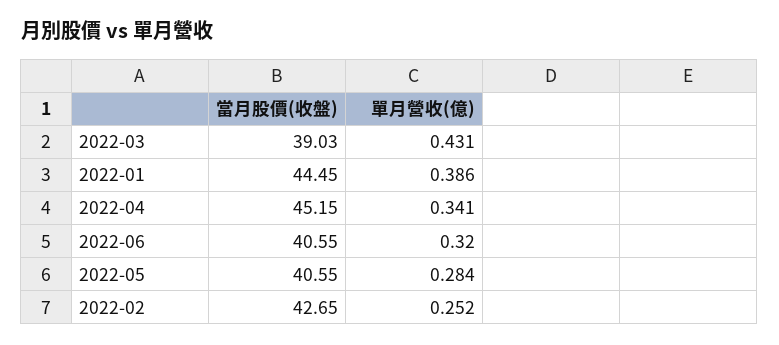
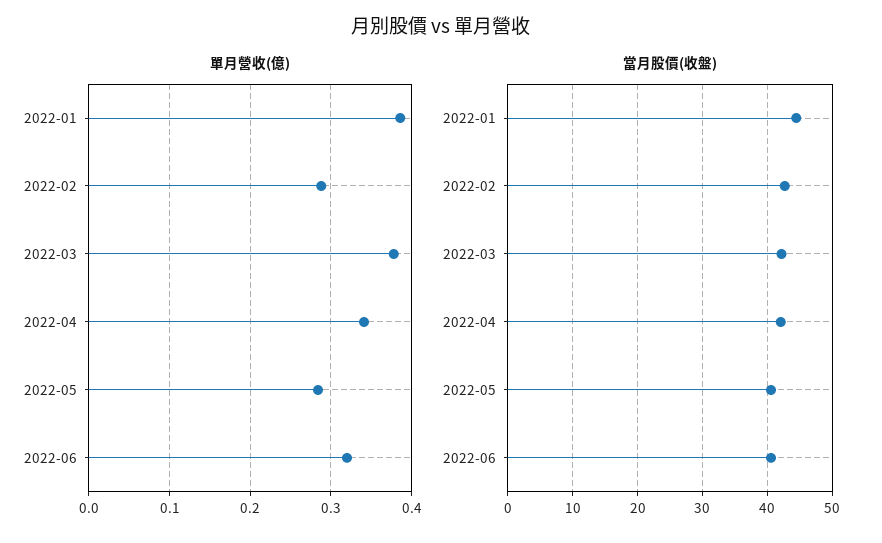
  {
    "當月股價(收盤)": {
-     "2022-03": 39.03,
+     "2022-03": 42,
      "2022-01": 44.45,
-     "2022-04": 45.15,
+     "2022-04": 42,
      "2022-06": 40.55,
      "2022-05": 40.55,
      "2022-02": 42.65
    },
    "單月營收(億)": {
-     "2022-03": 0.431,
+     "2022-03": 0.38,
      "2022-01": 0.386,
      "2022-04": 0.341,
      "2022-06": 0.32,
      "2022-05": 0.284,
-     "2022-02": 0.252
+     "2022-02": 0.29
    }
  }

